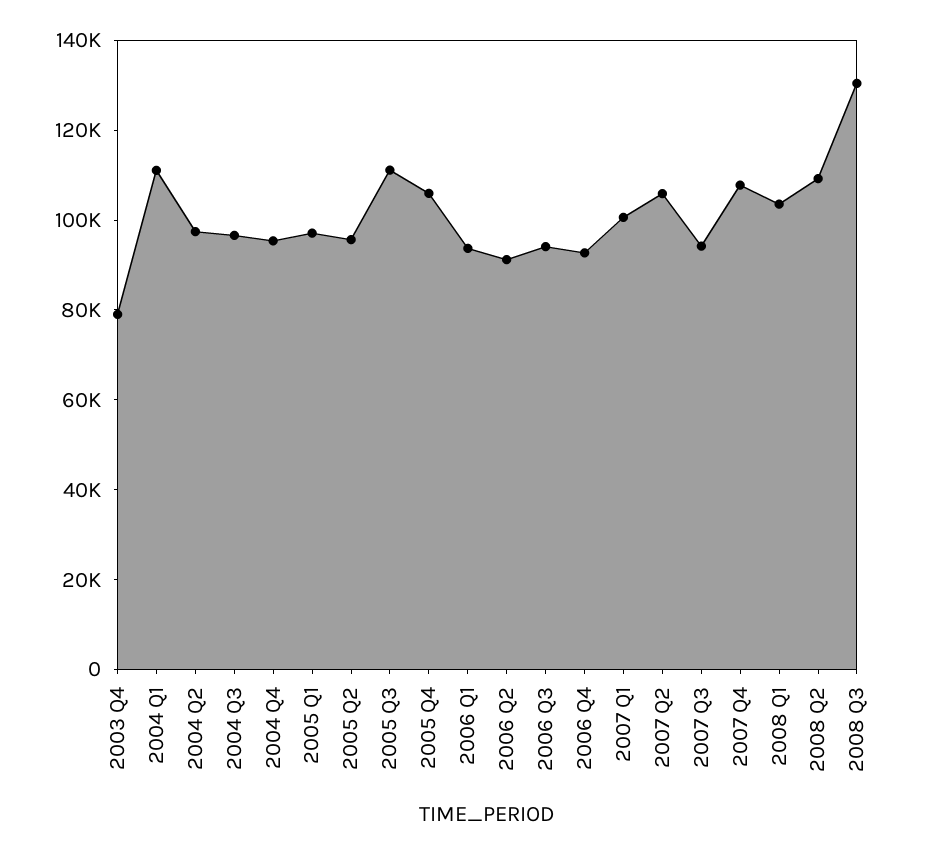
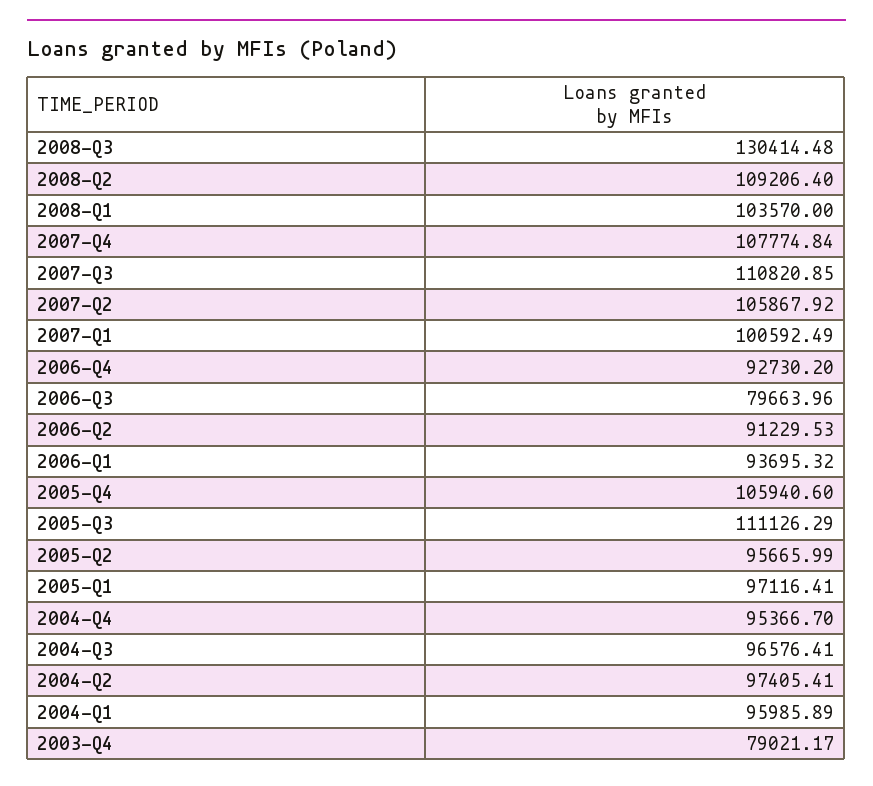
  {
    "2003 Q4": 79021.17,
-   "2004 Q1": 110000,
+   "2004 Q1": 95985.89,
    "2004 Q2": 97405.41,
    "2004 Q3": 96576.41,
    "2004 Q4": 95366.7,
    "2005 Q1": 97116.41,
    "2005 Q2": 95665.99,
    "2005 Q3": 111126.29,
    "2005 Q4": 105940.6,
    "2006 Q1": 93695.32,
    "2006 Q2": 91229.53,
-   "2006 Q3": 95000,
+   "2006 Q3": 79663.96,
    "2006 Q4": 92730.2,
    "2007 Q1": 100592.49,
    "2007 Q2": 105867.92,
-   "2007 Q3": 95000,
+   "2007 Q3": 110820.85,
    "2007 Q4": 107774.84,
    "2008 Q1": 103570,
    "2008 Q2": 109206.4,
    "2008 Q3": 130414.48
  }

